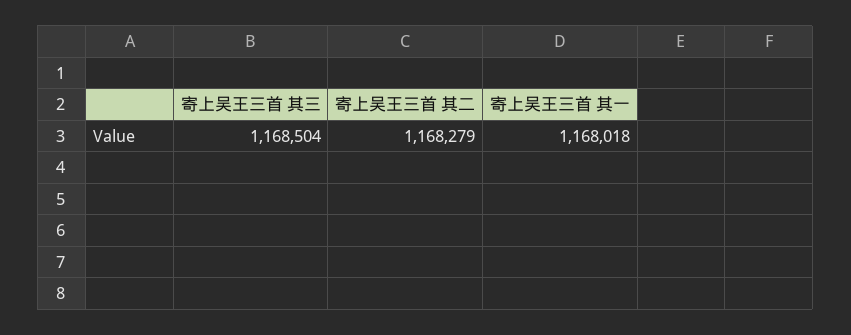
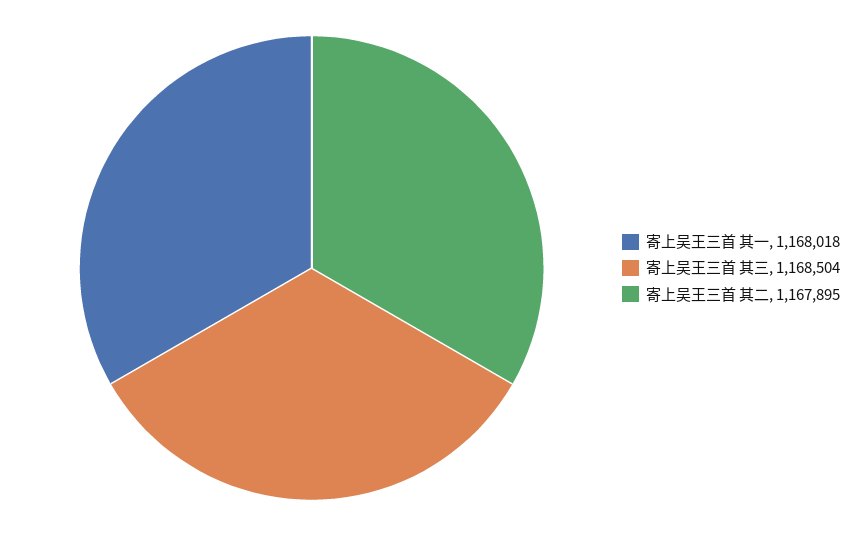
  {
    "寄上吴王三首 其三": 1168504,
-   "寄上吴王三首 其二": 1168279,
+   "寄上吴王三首 其二": 1167895,
    "寄上吴王三首 其一": 1168018
  }

